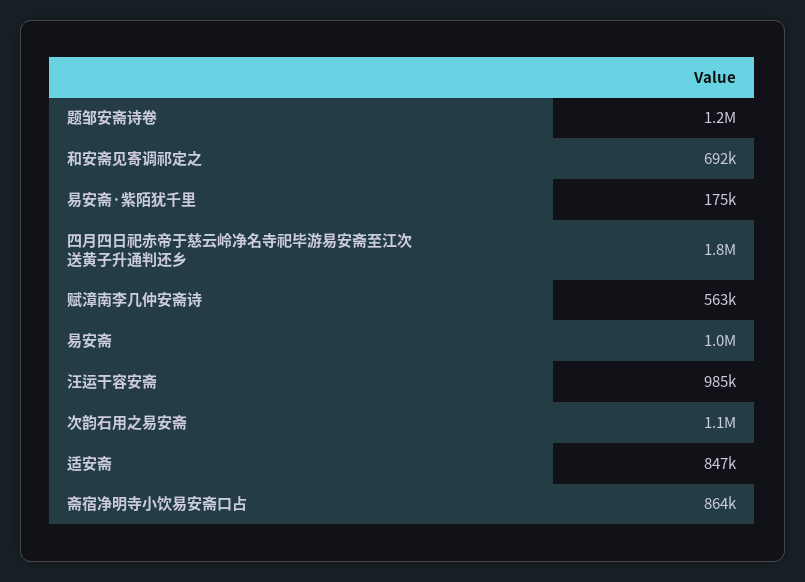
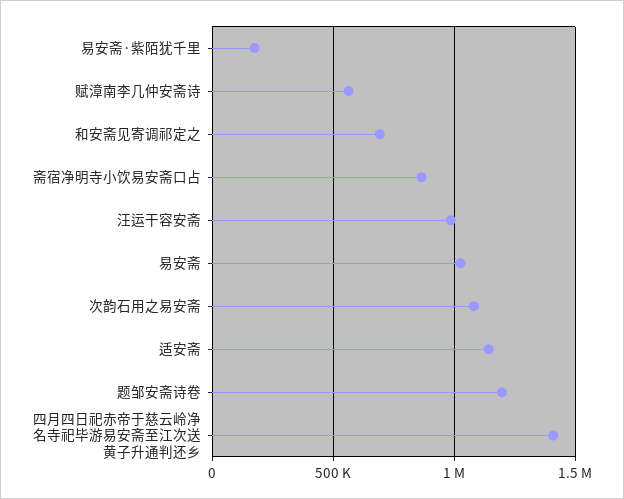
  {
    "题邹安斋诗卷": 1200000,
    "和安斋见寄调祁定之": 692000,
    "易安斋·紫陌犹千里": 175000,
-   "四月四日祀赤帝于慈云岭净名寺祀毕游易安斋至江次送黄子升通判还乡": 1800000,
+   "四月四日祀赤帝于慈云岭净名寺祀毕游易安斋至江次送黄子升通判还乡": 1400000,
    "赋漳南李几仲安斋诗": 563000,
    "易安斋": 1000000,
    "汪运干容安斋": 985000,
    "次韵石用之易安斋": 1100000,
-   "适安斋": 847000,
+   "适安斋": 1150000,
    "斋宿净明寺小饮易安斋口占": 864000
  }

